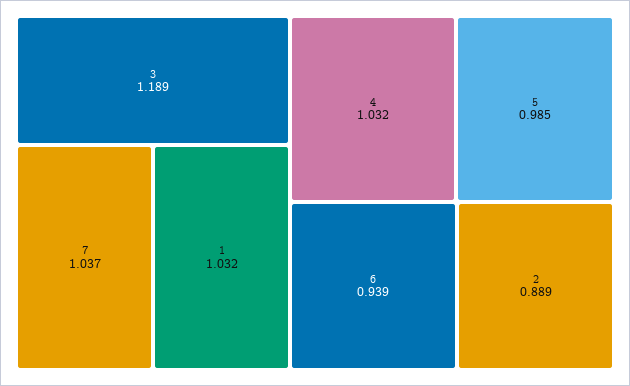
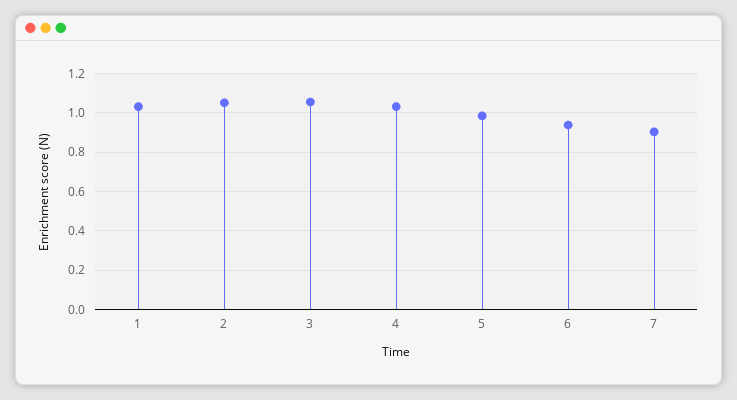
  {
-   "3": 1.189,
+   "3": 1.05,
-   "7": 1.037,
+   "7": 0.9,
    "1": 1.032,
    "4": 1.032,
    "5": 0.985,
    "6": 0.939,
-   "2": 0.889
+   "2": 1.05
  }

